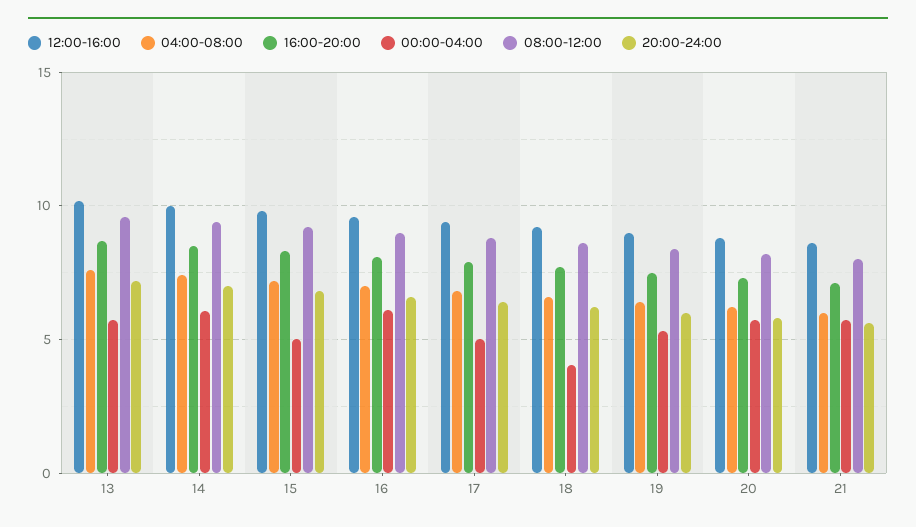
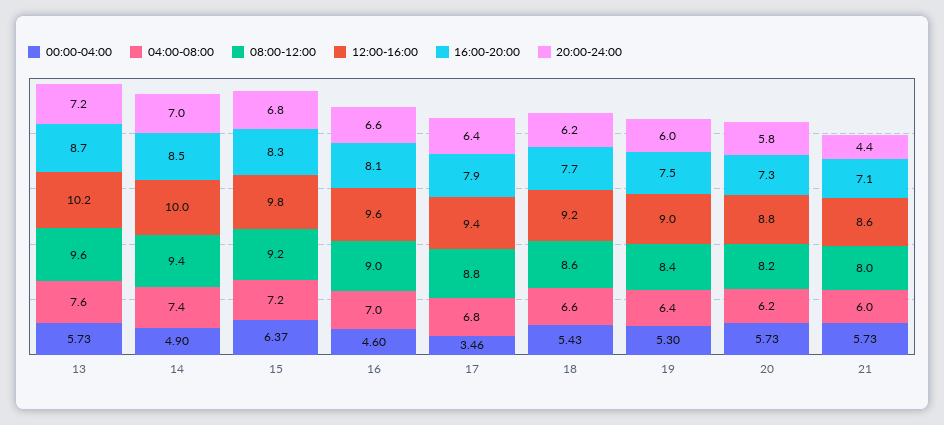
  {
    "12:00-16:00": {
      "13": 10.2,
      "14": 10,
      "15": 9.8,
      "16": 9.6,
      "17": 9.4,
      "18": 9.2,
      "19": 9,
      "20": 8.8,
      "21": 8.6
    },
    "04:00-08:00": {
      "13": 7.6,
      "14": 7.4,
      "15": 7.2,
      "16": 7,
      "17": 6.8,
      "18": 6.6,
      "19": 6.4,
      "20": 6.2,
      "21": 6
    },
    "16:00-20:00": {
      "13": 8.7,
      "14": 8.5,
      "15": 8.3,
      "16": 8.1,
      "17": 7.9,
      "18": 7.7,
      "19": 7.5,
      "20": 7.3,
      "21": 7.1
    },
    "00:00-04:00": {
      "13": 5.73,
-     "14": 6,
+     "14": 4.9,
-     "15": 5,
+     "15": 6.37,
-     "16": 6,
+     "16": 4.6,
-     "17": 5,
+     "17": 3.46,
-     "18": 4,
+     "18": 5.43,
      "19": 5.3,
      "20": 5.73,
      "21": 5.73
    },
    "08:00-12:00": {
      "13": 9.6,
      "14": 9.4,
      "15": 9.2,
      "16": 9,
      "17": 8.8,
      "18": 8.6,
      "19": 8.4,
      "20": 8.2,
      "21": 8
    },
    "20:00-24:00": {
      "13": 7.2,
      "14": 7,
      "15": 6.8,
      "16": 6.6,
      "17": 6.4,
      "18": 6.2,
      "19": 6,
      "20": 5.8,
-     "21": 5.5
+     "21": 4.4
    }
  }

